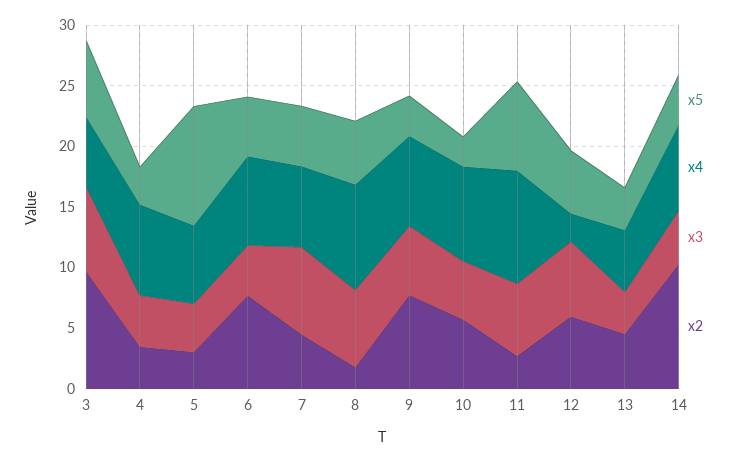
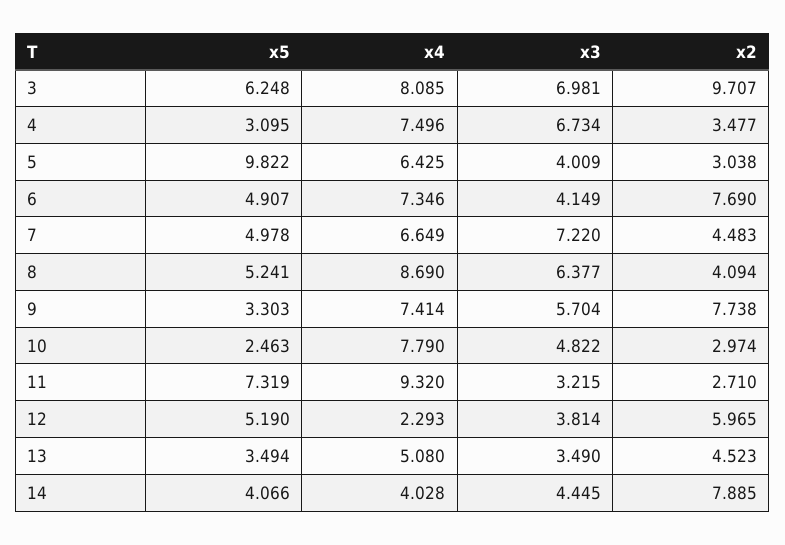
  {
    "x5": {
      "3": 6.248,
      "4": 3.095,
      "5": 9.822,
      "6": 4.907,
      "7": 4.978,
      "8": 5.241,
      "9": 3.303,
      "10": 2.463,
      "11": 7.319,
      "12": 5.19,
      "13": 3.494,
      "14": 4.066
    },
    "x4": {
-     "3": 6,
+     "3": 8.085,
      "4": 7.496,
      "5": 6.425,
      "6": 7.346,
      "7": 6.649,
      "8": 8.69,
      "9": 7.414,
      "10": 7.79,
      "11": 9.32,
      "12": 2.293,
      "13": 5.08,
-     "14": 7
+     "14": 4.028
    },
    "x3": {
      "3": 6.981,
-     "4": 4,
+     "4": 6.734,
      "5": 4.009,
      "6": 4.149,
      "7": 7.22,
      "8": 6.377,
      "9": 5.704,
      "10": 4.822,
-     "11": 6,
+     "11": 3.215,
-     "12": 6,
+     "12": 3.814,
      "13": 3.49,
      "14": 4.445
    },
    "x2": {
      "3": 9.707,
      "4": 3.477,
      "5": 3.038,
      "6": 7.69,
      "7": 4.483,
-     "8": 2,
+     "8": 4.094,
      "9": 7.738,
-     "10": 6,
+     "10": 2.974,
      "11": 2.71,
      "12": 5.965,
      "13": 4.523,
-     "14": 10
+     "14": 7.885
    }
  }

